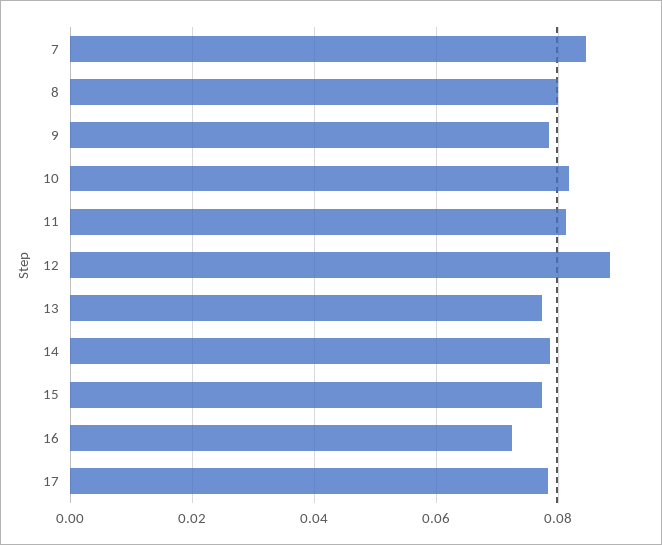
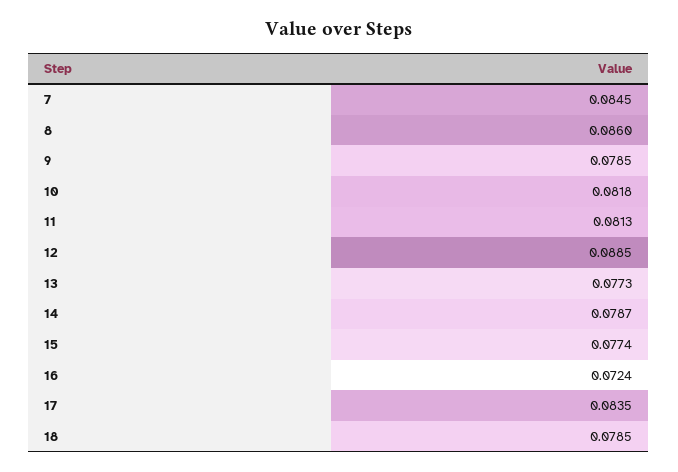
  {
    "7": 0.0845,
-   "8": 0.08,
+   "8": 0.086,
    "9": 0.0785,
    "10": 0.0818,
    "11": 0.0813,
    "12": 0.0885,
    "13": 0.0773,
    "14": 0.0787,
    "15": 0.0774,
    "16": 0.0724,
-   "17": 0.078
+   "17": 0.0835,
+   "18": 0.0785
  }

